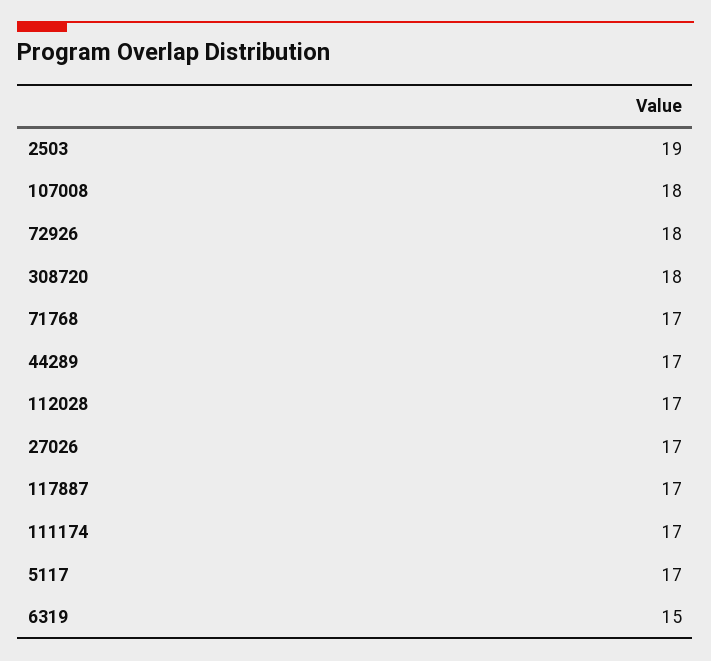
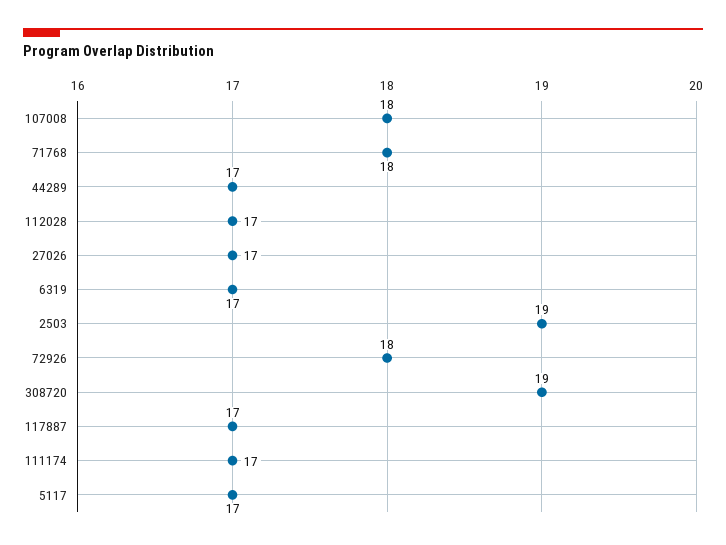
  {
    "2503": 19,
    "107008": 18,
    "72926": 18,
-   "308720": 18,
+   "308720": 19,
-   "71768": 17,
+   "71768": 18,
    "44289": 17,
    "112028": 17,
    "27026": 17,
    "117887": 17,
    "111174": 17,
    "5117": 17,
-   "6319": 15
+   "6319": 17
  }

